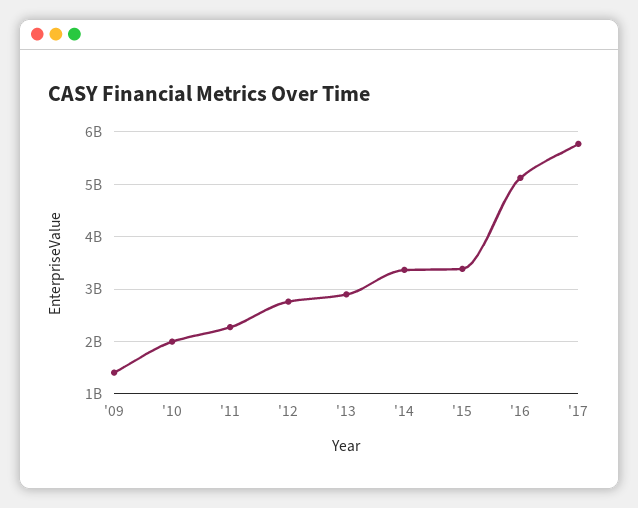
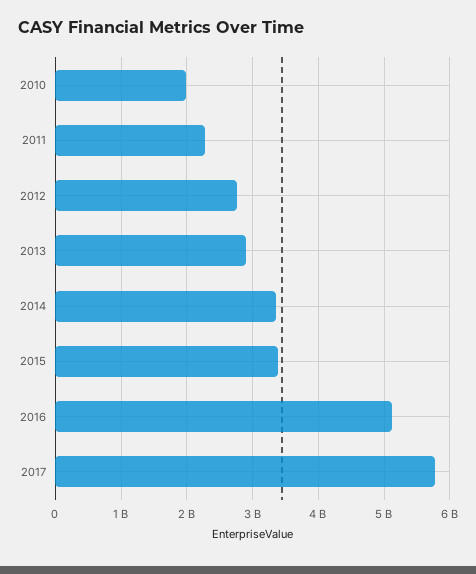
  {
-   "'09": 1400000000,
    "'10": 2000000000,
    "'11": 2300000000,
    "'12": 2800000000,
    "'13": 2900000000,
    "'14": 3400000000,
    "'15": 3400000000,
    "'16": 5100000000,
    "'17": 5800000000
  }

